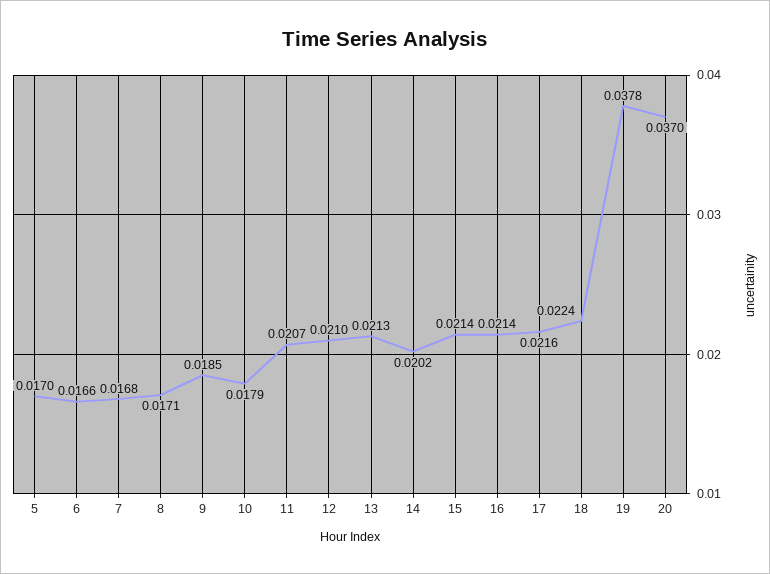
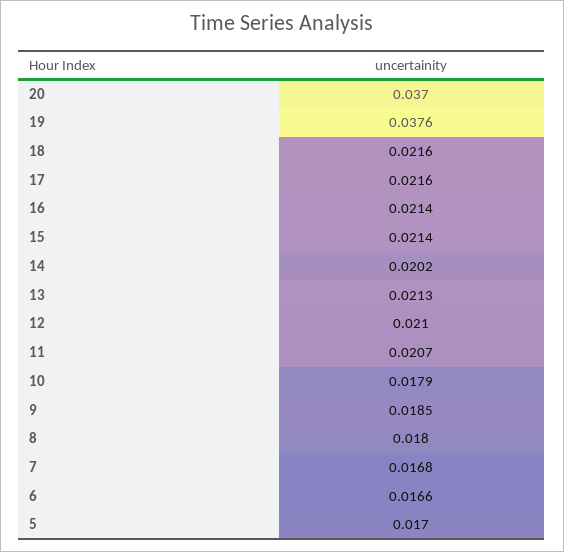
  {
    "5": 0.017,
    "6": 0.0166,
    "7": 0.0168,
-   "8": 0.0171,
+   "8": 0.018,
    "9": 0.0185,
    "10": 0.0179,
    "11": 0.0207,
    "12": 0.021,
    "13": 0.0213,
    "14": 0.0202,
    "15": 0.0214,
    "16": 0.0214,
    "17": 0.0216,
-   "18": 0.0224,
+   "18": 0.0216,
-   "19": 0.0378,
+   "19": 0.0376,
    "20": 0.037
  }

